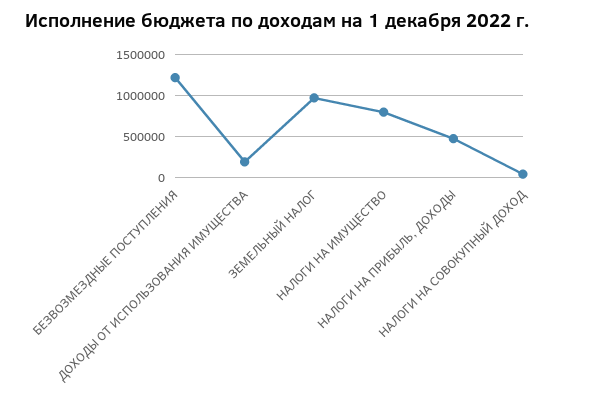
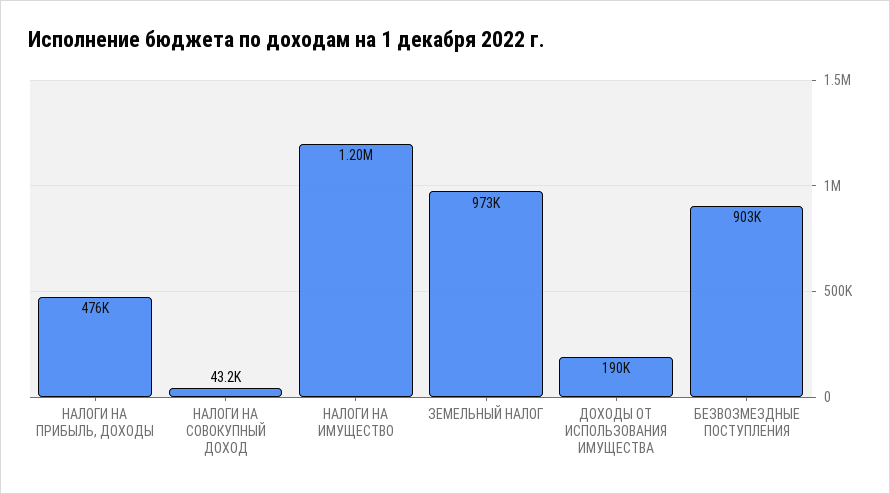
  {
-   "БЕЗВОЗМЕЗДНЫЕ ПОСТУПЛЕНИЯ": 1200000,
+   "БЕЗВОЗМЕЗДНЫЕ ПОСТУПЛЕНИЯ": 903000,
    "ДОХОДЫ ОТ ИСПОЛЬЗОВАНИЯ ИМУЩЕСТВА": 190000,
    "ЗЕМЕЛЬНЫЙ НАЛОГ": 973000,
-   "НАЛОГИ НА ИМУЩЕСТВО": 800000,
+   "НАЛОГИ НА ИМУЩЕСТВО": 1200000,
    "НАЛОГИ НА ПРИБЫЛЬ, ДОХОДЫ": 476000,
    "НАЛОГИ НА СОВОКУПНЫЙ ДОХОД": 43200
  }

